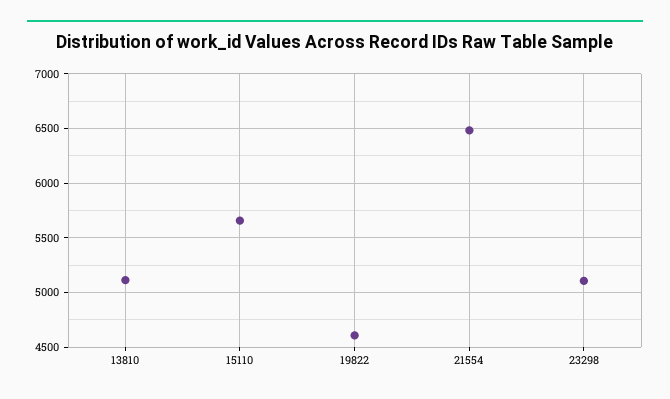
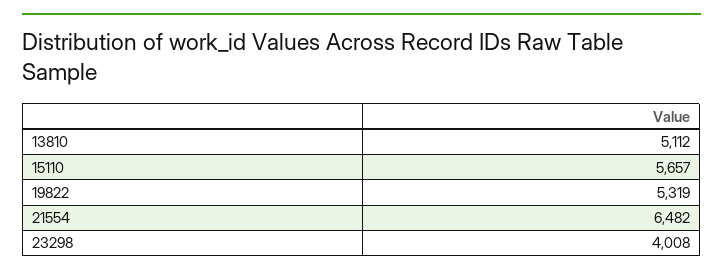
  {
    "13810": 5112,
    "15110": 5657,
-   "19822": 4600,
+   "19822": 5319,
    "21554": 6482,
-   "23298": 5100
+   "23298": 4008
  }

